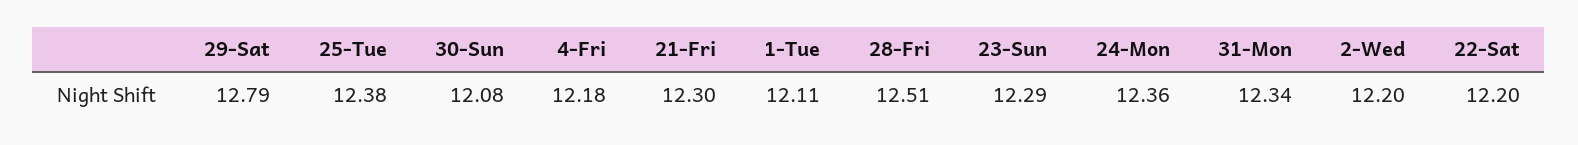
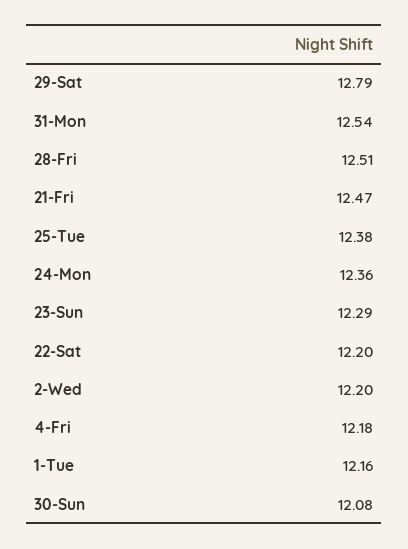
  {
    "29-Sat": 12.79,
    "25-Tue": 12.38,
    "30-Sun": 12.08,
    "4-Fri": 12.18,
-   "21-Fri": 12.3,
+   "21-Fri": 12.47,
-   "1-Tue": 12.11,
+   "1-Tue": 12.16,
    "28-Fri": 12.51,
    "23-Sun": 12.29,
    "24-Mon": 12.36,
-   "31-Mon": 12.34,
+   "31-Mon": 12.54,
    "2-Wed": 12.2,
    "22-Sat": 12.2
  }

